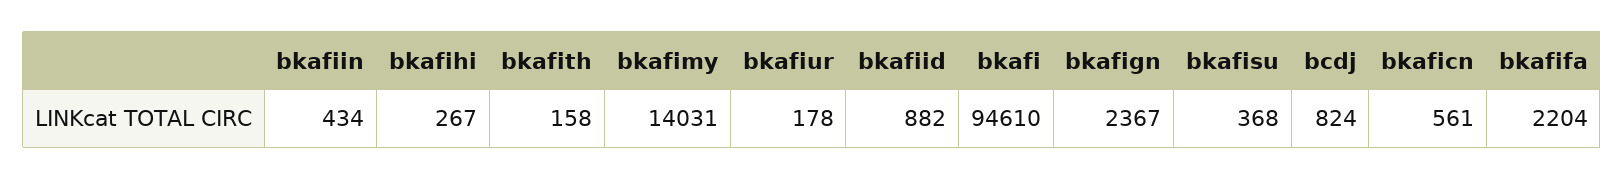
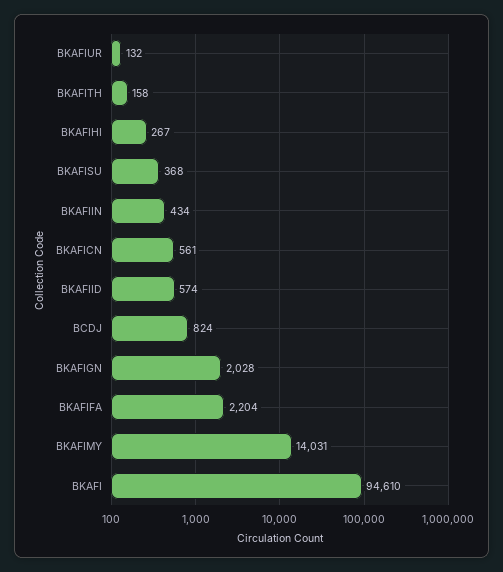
  {
    "bkafiin": 434,
    "bkafihi": 267,
    "bkafith": 158,
    "bkafimy": 14031,
-   "bkafiur": 178,
+   "bkafiur": 132,
-   "bkafiid": 882,
+   "bkafiid": 574,
    "bkafi": 94610,
-   "bkafign": 2367,
+   "bkafign": 2028,
    "bkafisu": 368,
    "bcdj": 824,
    "bkaficn": 561,
    "bkafifa": 2204
  }

